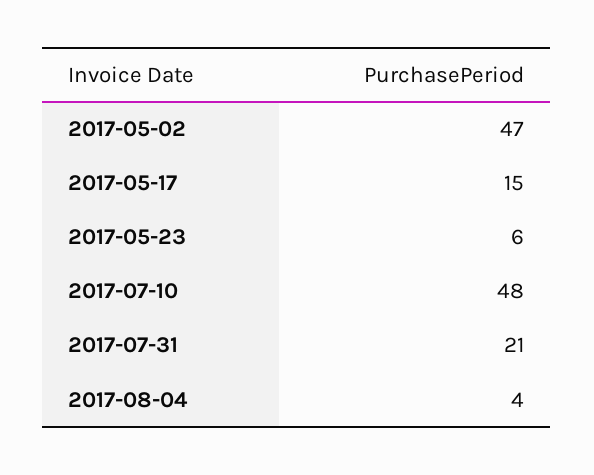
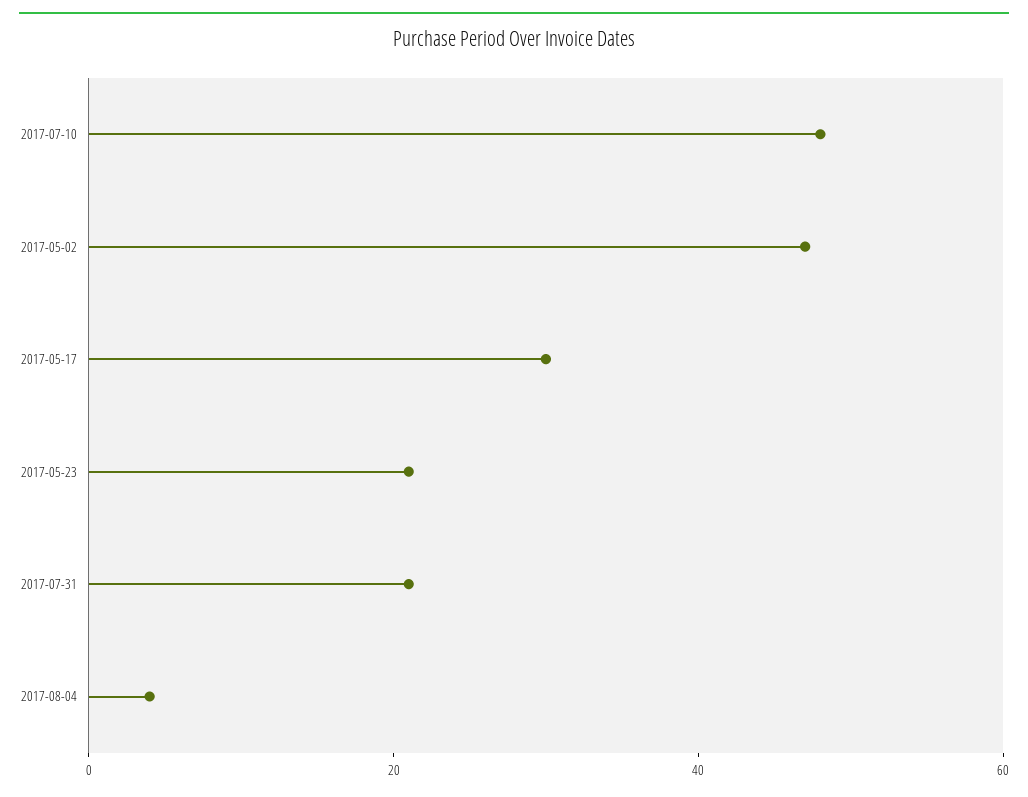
  {
    "2017-05-02": 47,
-   "2017-05-17": 15,
+   "2017-05-17": 30,
-   "2017-05-23": 6,
+   "2017-05-23": 20,
    "2017-07-10": 48,
    "2017-07-31": 21,
    "2017-08-04": 4
  }

